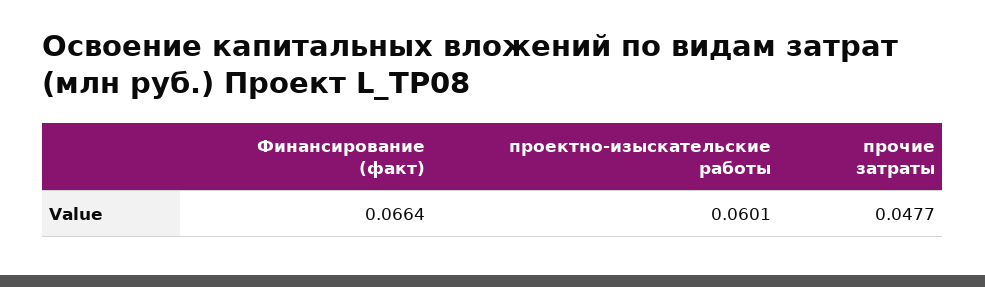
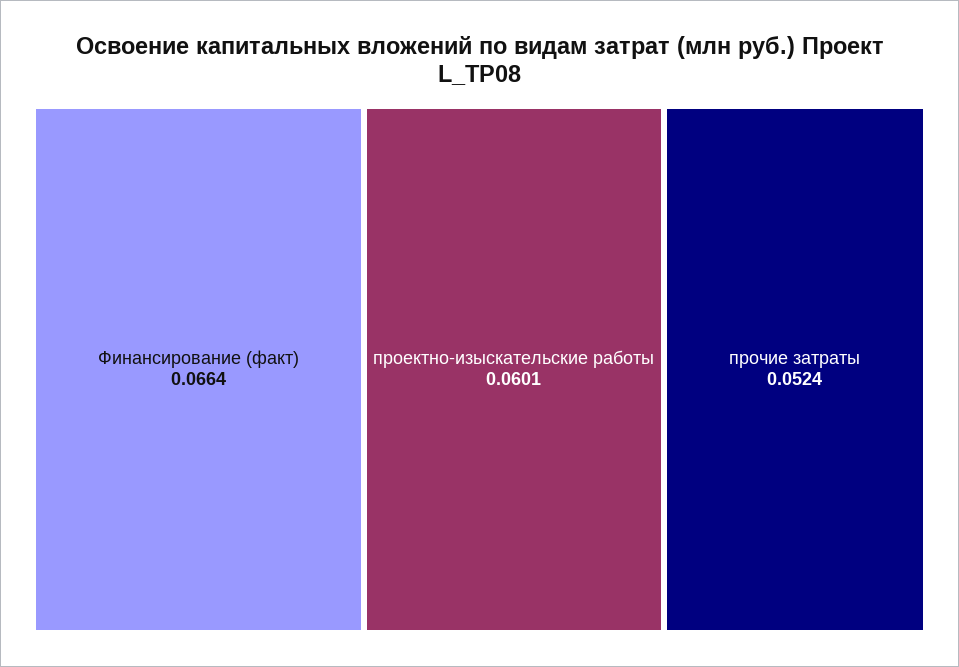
  {
    "Финансирование (факт)": 0.0664,
    "проектно-изыскательские работы": 0.0601,
-   "прочие затраты": 0.0477
+   "прочие затраты": 0.0524
  }

